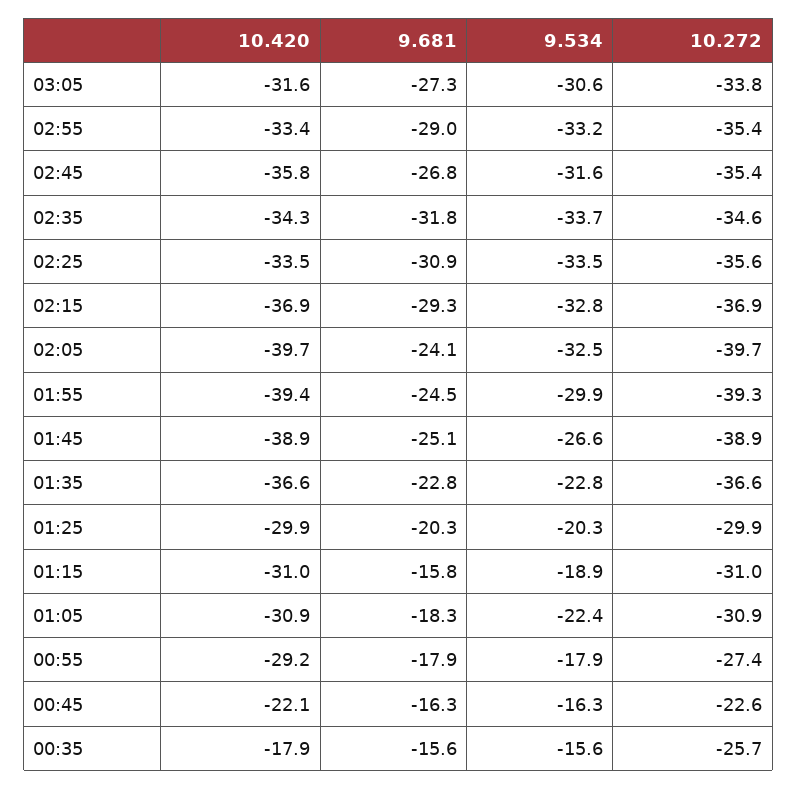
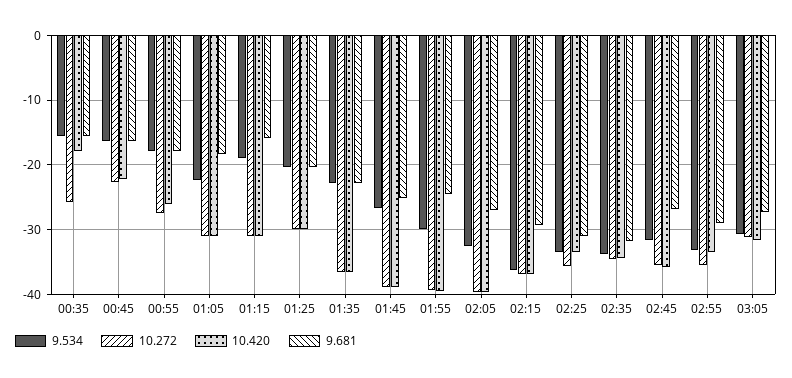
  {
    "10.420": {
      "03:05": -31.6,
      "02:55": -33.4,
      "02:45": -35.8,
      "02:35": -34.3,
      "02:25": -33.5,
      "02:15": -36.9,
      "02:05": -39.7,
      "01:55": -39.4,
      "01:45": -38.9,
      "01:35": -36.6,
      "01:25": -29.9,
      "01:15": -31,
      "01:05": -30.9,
-     "00:55": -29.2,
+     "00:55": -26,
      "00:45": -22.1,
      "00:35": -17.9
    },
    "9.681": {
      "03:05": -27.3,
      "02:55": -29,
      "02:45": -26.8,
      "02:35": -31.8,
      "02:25": -30.9,
      "02:15": -29.3,
-     "02:05": -24.1,
+     "02:05": -27,
      "01:55": -24.5,
      "01:45": -25.1,
      "01:35": -22.8,
      "01:25": -20.3,
      "01:15": -15.8,
      "01:05": -18.3,
      "00:55": -17.9,
      "00:45": -16.3,
      "00:35": -15.6
    },
    "9.534": {
      "03:05": -30.6,
      "02:55": -33.2,
      "02:45": -31.6,
      "02:35": -33.7,
      "02:25": -33.5,
-     "02:15": -32.8,
+     "02:15": -36,
      "02:05": -32.5,
      "01:55": -29.9,
      "01:45": -26.6,
      "01:35": -22.8,
      "01:25": -20.3,
      "01:15": -18.9,
      "01:05": -22.4,
      "00:55": -17.9,
      "00:45": -16.3,
      "00:35": -15.6
    },
    "10.272": {
-     "03:05": -33.8,
+     "03:05": -31,
      "02:55": -35.4,
      "02:45": -35.4,
      "02:35": -34.6,
      "02:25": -35.6,
      "02:15": -36.9,
      "02:05": -39.7,
      "01:55": -39.3,
      "01:45": -38.9,
      "01:35": -36.6,
      "01:25": -29.9,
      "01:15": -31,
      "01:05": -30.9,
      "00:55": -27.4,
      "00:45": -22.6,
      "00:35": -25.7
    }
  }

